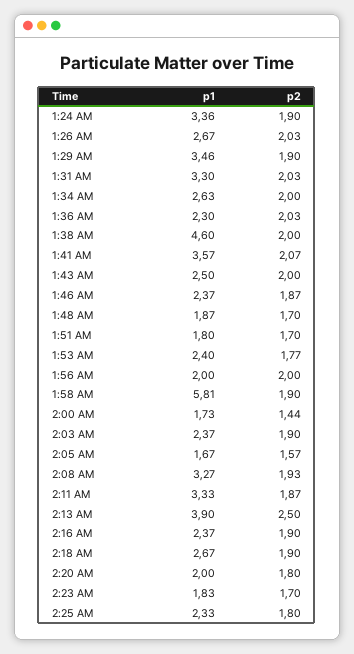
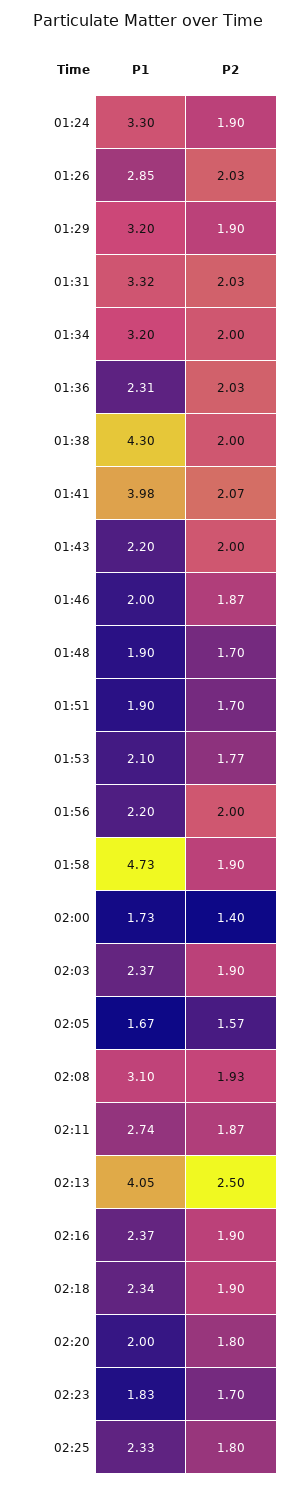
  {
    "p1": {
-     "1:24 AM": 3.36,
+     "1:24 AM": 3.3,
-     "1:26 AM": 2.67,
+     "1:26 AM": 2.85,
-     "1:29 AM": 3.46,
+     "1:29 AM": 3.2,
-     "1:31 AM": 3.3,
+     "1:31 AM": 3.32,
-     "1:34 AM": 2.63,
+     "1:34 AM": 3.2,
-     "1:36 AM": 2.3,
+     "1:36 AM": 2.31,
-     "1:38 AM": 4.6,
+     "1:38 AM": 4.3,
-     "1:41 AM": 3.57,
+     "1:41 AM": 3.98,
-     "1:43 AM": 2.5,
+     "1:43 AM": 2.2,
-     "1:46 AM": 2.37,
+     "1:46 AM": 2,
-     "1:48 AM": 1.87,
+     "1:48 AM": 1.9,
-     "1:51 AM": 1.8,
+     "1:51 AM": 1.9,
-     "1:53 AM": 2.4,
+     "1:53 AM": 2.1,
-     "1:56 AM": 2,
+     "1:56 AM": 2.2,
-     "1:58 AM": 5.81,
+     "1:58 AM": 4.73,
      "2:00 AM": 1.73,
      "2:03 AM": 2.37,
      "2:05 AM": 1.67,
-     "2:08 AM": 3.27,
+     "2:08 AM": 3.1,
-     "2:11 AM": 3.33,
+     "2:11 AM": 2.74,
-     "2:13 AM": 3.9,
+     "2:13 AM": 4.05,
      "2:16 AM": 2.37,
-     "2:18 AM": 2.67,
+     "2:18 AM": 2.34,
      "2:20 AM": 2,
      "2:23 AM": 1.83,
      "2:25 AM": 2.33
    },
    "p2": {
      "1:24 AM": 1.9,
      "1:26 AM": 2.03,
      "1:29 AM": 1.9,
      "1:31 AM": 2.03,
      "1:34 AM": 2,
      "1:36 AM": 2.03,
      "1:38 AM": 2,
      "1:41 AM": 2.07,
      "1:43 AM": 2,
      "1:46 AM": 1.87,
      "1:48 AM": 1.7,
      "1:51 AM": 1.7,
      "1:53 AM": 1.77,
      "1:56 AM": 2,
      "1:58 AM": 1.9,
-     "2:00 AM": 1.44,
+     "2:00 AM": 1.4,
      "2:03 AM": 1.9,
      "2:05 AM": 1.57,
      "2:08 AM": 1.93,
      "2:11 AM": 1.87,
      "2:13 AM": 2.5,
      "2:16 AM": 1.9,
      "2:18 AM": 1.9,
      "2:20 AM": 1.8,
      "2:23 AM": 1.7,
      "2:25 AM": 1.8
    }
  }

